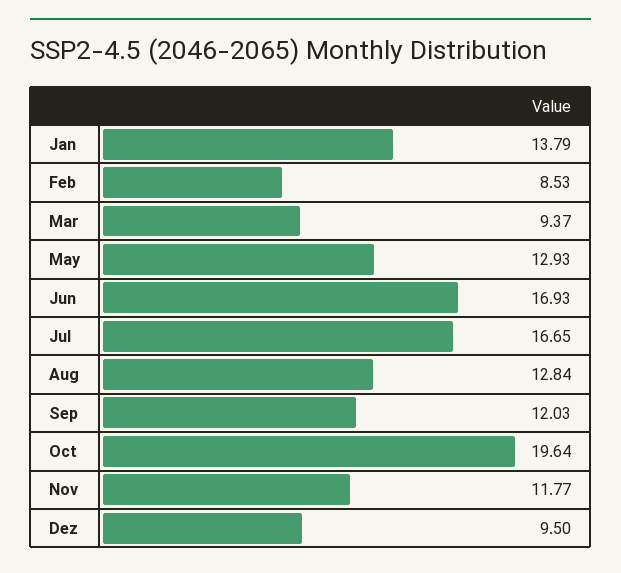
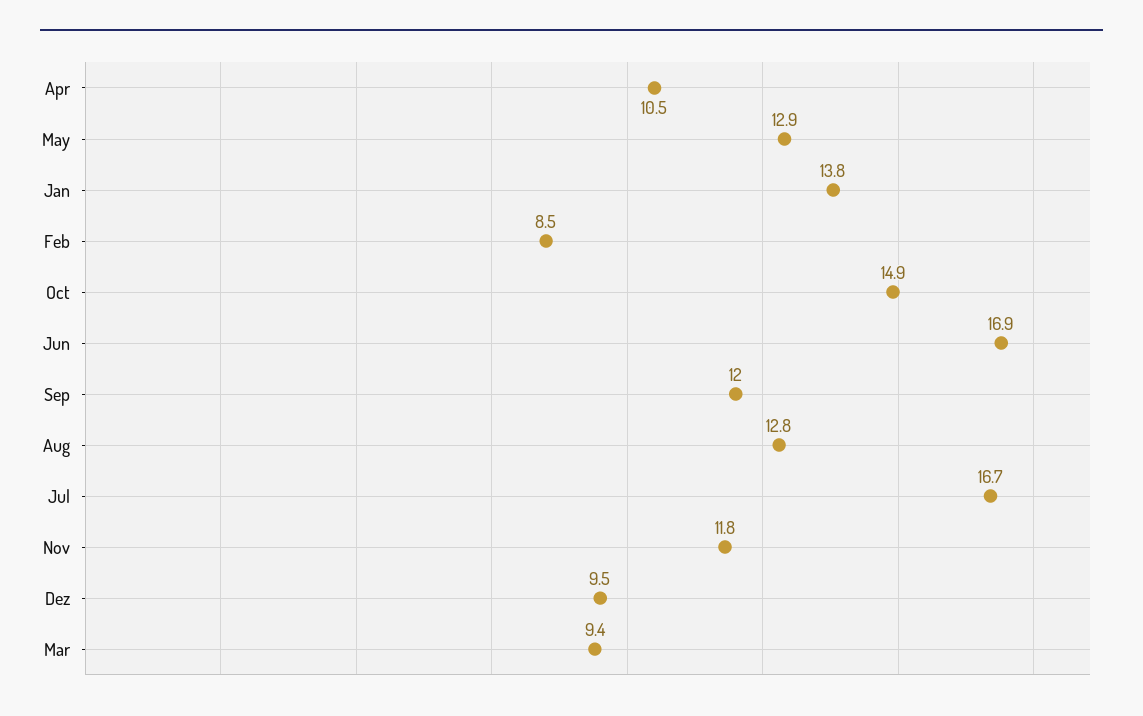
  {
    "Jan": 13.79,
    "Feb": 8.53,
    "Mar": 9.37,
    "May": 12.93,
    "Jun": 16.93,
    "Jul": 16.65,
    "Aug": 12.84,
    "Sep": 12.03,
-   "Oct": 19.64,
+   "Oct": 14.9,
    "Nov": 11.77,
-   "Dez": 9.5
+   "Dez": 9.5,
+   "Apr": 10.5
  }

